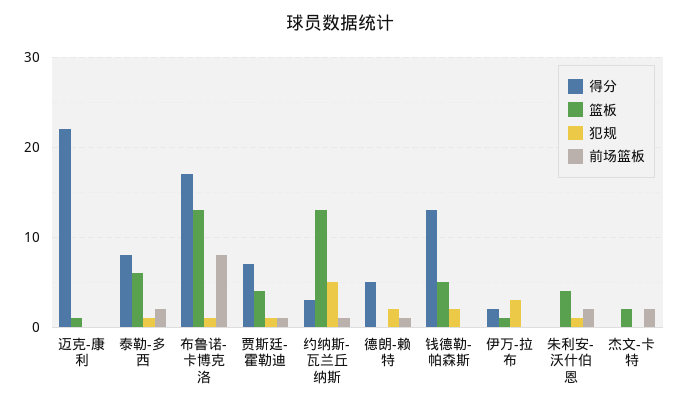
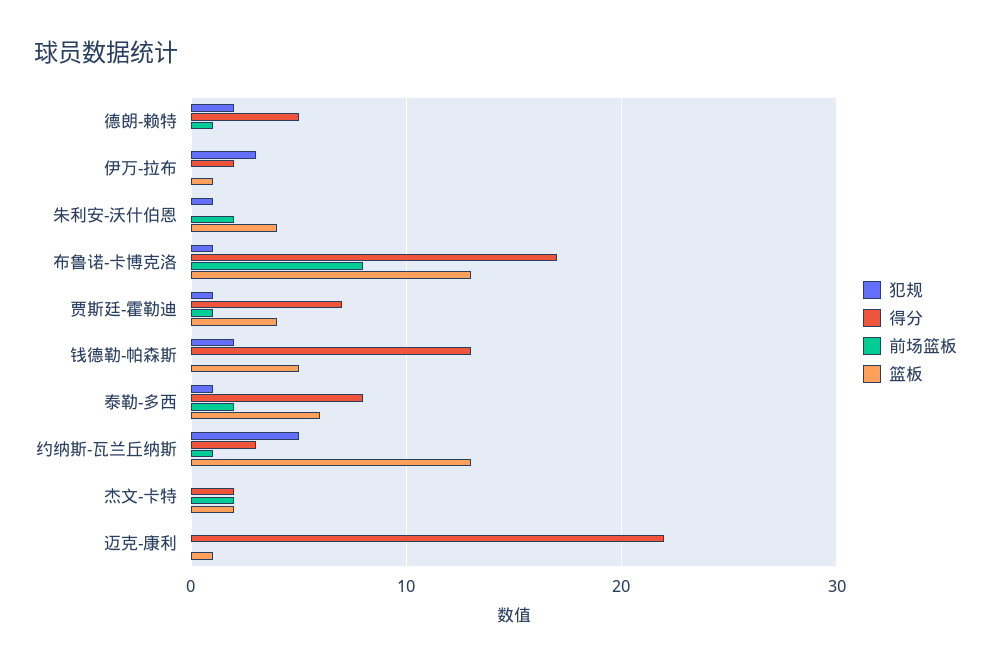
  {
    "得分": {
      "迈克-康利": 22,
      "泰勒-多西": 8,
      "布鲁诺-卡博克洛": 17,
      "贾斯廷-霍勒迪": 7,
      "约纳斯-瓦兰丘纳斯": 3,
      "德朗-赖特": 5,
      "钱德勒-帕森斯": 13,
      "伊万-拉布": 2,
      "朱利安-沃什伯恩": 0,
-     "杰文-卡特": 0
+     "杰文-卡特": 2
    },
    "篮板": {
      "迈克-康利": 1,
      "泰勒-多西": 6,
      "布鲁诺-卡博克洛": 13,
      "贾斯廷-霍勒迪": 4,
      "约纳斯-瓦兰丘纳斯": 13,
      "德朗-赖特": 0,
      "钱德勒-帕森斯": 5,
      "伊万-拉布": 1,
      "朱利安-沃什伯恩": 4,
      "杰文-卡特": 2
    },
    "犯规": {
      "迈克-康利": 0,
      "泰勒-多西": 1,
      "布鲁诺-卡博克洛": 1,
      "贾斯廷-霍勒迪": 1,
      "约纳斯-瓦兰丘纳斯": 5,
      "德朗-赖特": 2,
      "钱德勒-帕森斯": 2,
      "伊万-拉布": 3,
      "朱利安-沃什伯恩": 1,
      "杰文-卡特": 0
    },
    "前场篮板": {
      "迈克-康利": 0,
      "泰勒-多西": 2,
      "布鲁诺-卡博克洛": 8,
      "贾斯廷-霍勒迪": 1,
      "约纳斯-瓦兰丘纳斯": 1,
      "德朗-赖特": 1,
      "钱德勒-帕森斯": 0,
      "伊万-拉布": 0,
      "朱利安-沃什伯恩": 2,
      "杰文-卡特": 2
    }
  }

